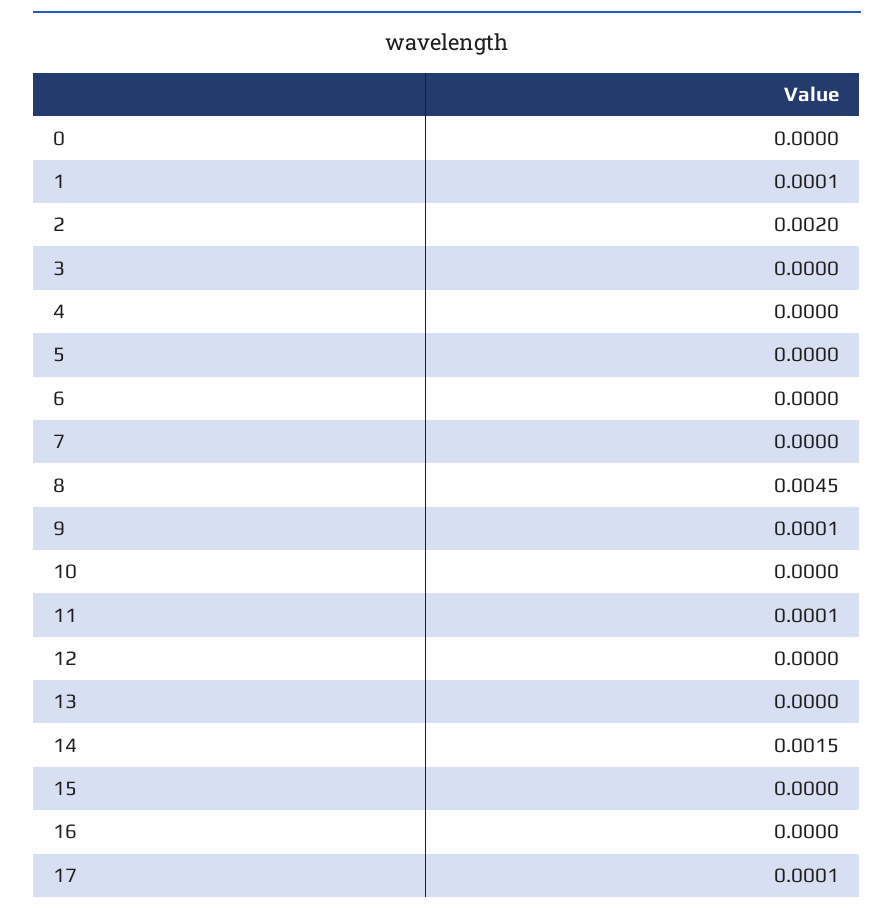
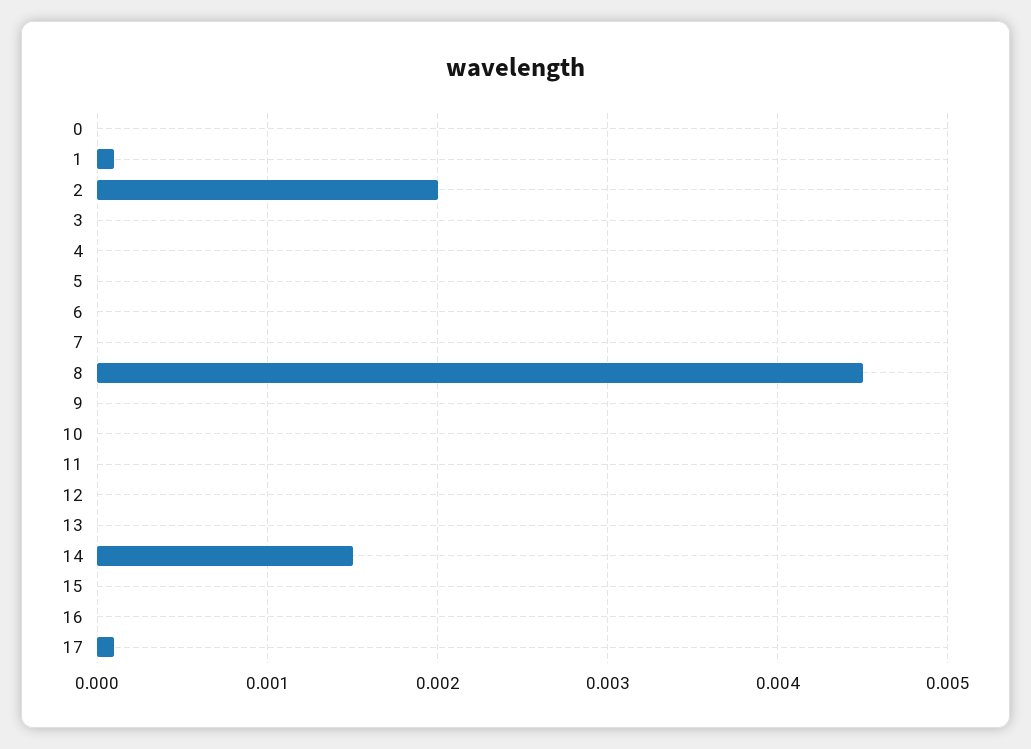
  {
    "0": 0,
    "1": 0.0001,
    "2": 0.002,
    "3": 0,
    "4": 0,
    "5": 0,
    "6": 0,
    "7": 0,
    "8": 0.0045,
-   "9": 0.0001,
+   "9": 0,
    "10": 0,
-   "11": 0.0001,
+   "11": 0,
    "12": 0,
    "13": 0,
    "14": 0.0015,
    "15": 0,
    "16": 0,
    "17": 0.0001
  }

